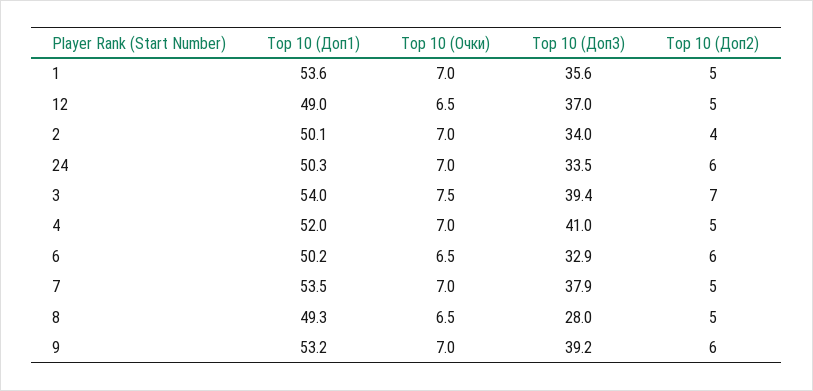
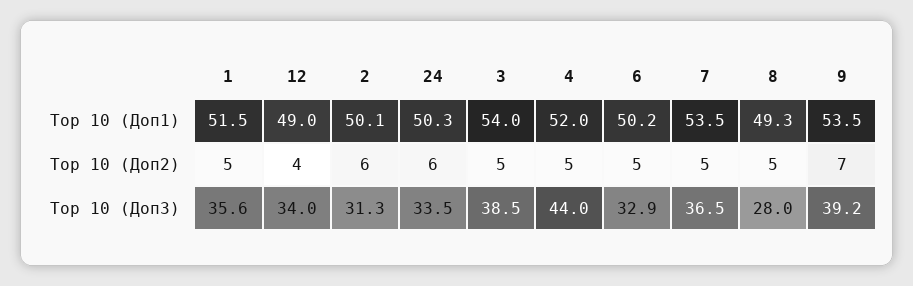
  {
    "Top 10 (Доп1)": {
-     "1": 53.6,
+     "1": 51.5,
      "12": 49,
      "2": 50.1,
      "24": 50.3,
      "3": 54,
      "4": 52,
      "6": 50.2,
      "7": 53.5,
      "8": 49.3,
-     "9": 53.2
+     "9": 53.5
    },
-   "Top 10 (Очки)": {
-     "1": 7,
-     "12": 6.5,
-     "2": 7,
-     "24": 7,
-     "3": 7.5,
-     "4": 7,
-     "6": 6.5,
-     "7": 7,
-     "8": 6.5,
-     "9": 7
-   },
    "Top 10 (Доп3)": {
      "1": 35.6,
-     "12": 37,
+     "12": 34,
-     "2": 34,
+     "2": 31.3,
      "24": 33.5,
-     "3": 39.4,
+     "3": 38.5,
-     "4": 41,
+     "4": 44,
      "6": 32.9,
-     "7": 37.9,
+     "7": 36.5,
      "8": 28,
      "9": 39.2
    },
    "Top 10 (Доп2)": {
      "1": 5,
-     "12": 5,
+     "12": 4,
-     "2": 4,
+     "2": 6,
      "24": 6,
-     "3": 7,
+     "3": 5,
      "4": 5,
-     "6": 6,
+     "6": 5,
      "7": 5,
      "8": 5,
-     "9": 6
+     "9": 7
    }
  }

